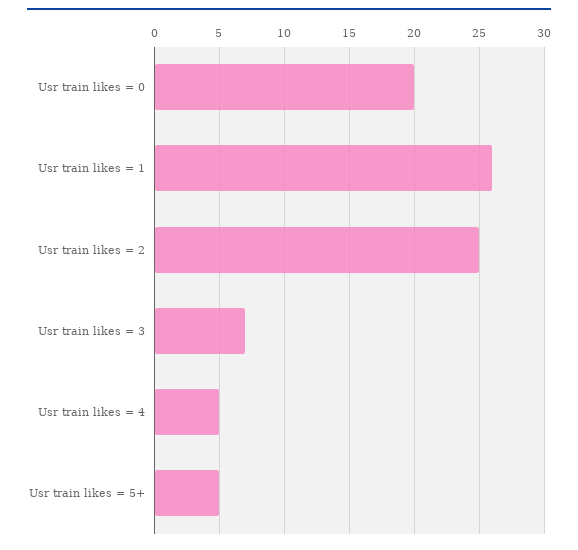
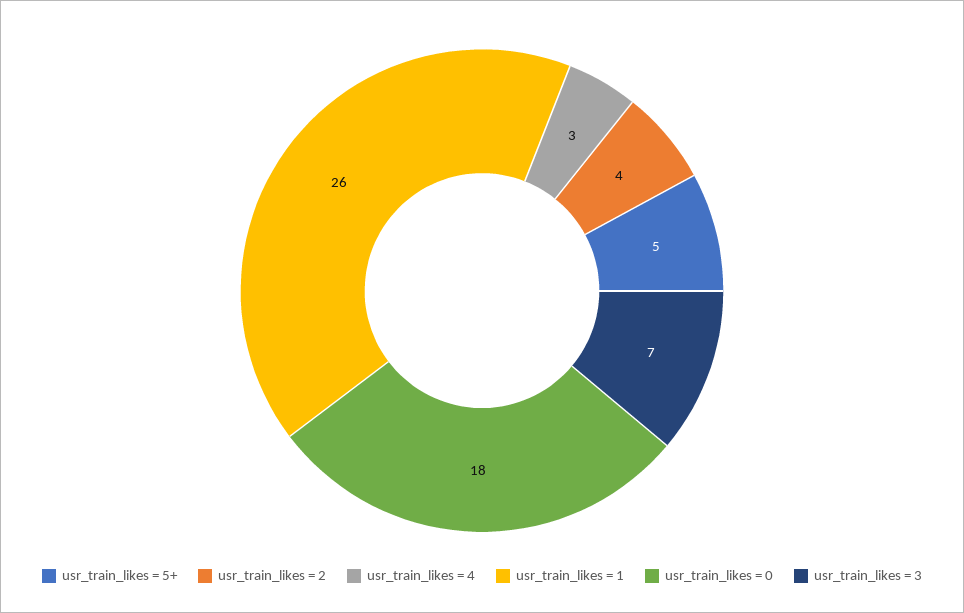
  {
-   "Usr train likes = 0": 20,
+   "Usr train likes = 0": 18,
    "Usr train likes = 1": 26,
-   "Usr train likes = 2": 25,
+   "Usr train likes = 2": 4,
    "Usr train likes = 3": 7,
-   "Usr train likes = 4": 5,
+   "Usr train likes = 4": 3,
    "Usr train likes = 5+": 5
  }

